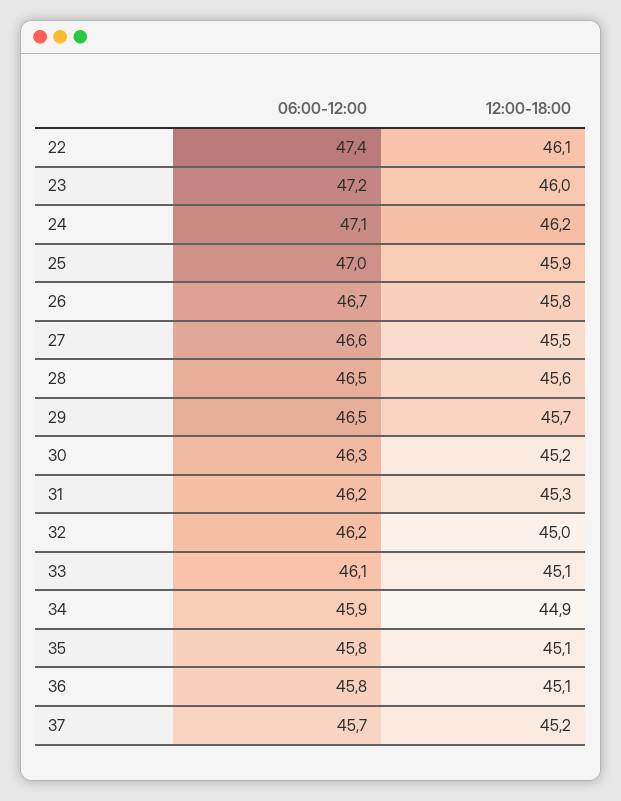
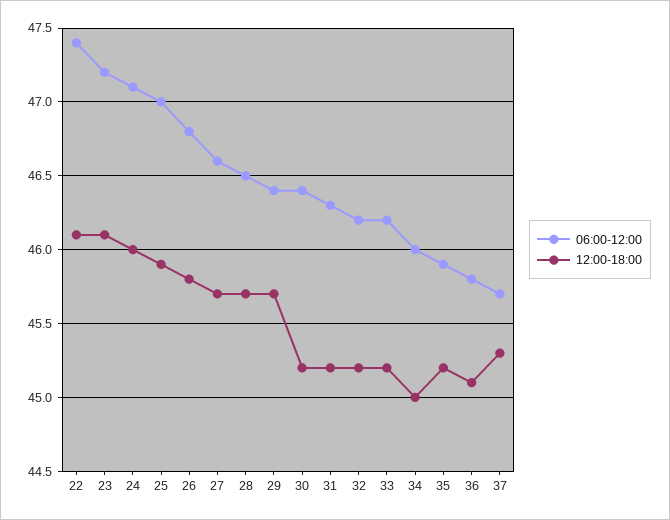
  {
    "06:00-12:00": {
      "22": 47.4,
      "23": 47.2,
      "24": 47.1,
      "25": 47,
-     "26": 46.7,
+     "26": 46.8,
      "27": 46.6,
      "28": 46.5,
-     "29": 46.5,
+     "29": 46.4,
-     "30": 46.3,
+     "30": 46.4,
-     "31": 46.2,
+     "31": 46.3,
      "32": 46.2,
-     "33": 46.1,
+     "33": 46.2,
-     "34": 45.9,
+     "34": 46,
-     "35": 45.8,
+     "35": 45.9,
      "36": 45.8,
      "37": 45.7
    },
    "12:00-18:00": {
      "22": 46.1,
-     "23": 46,
+     "23": 46.1,
-     "24": 46.2,
+     "24": 46,
      "25": 45.9,
      "26": 45.8,
-     "27": 45.5,
+     "27": 45.7,
-     "28": 45.6,
+     "28": 45.7,
      "29": 45.7,
      "30": 45.2,
-     "31": 45.3,
+     "31": 45.2,
-     "32": 45,
+     "32": 45.2,
-     "33": 45.1,
+     "33": 45.2,
-     "34": 44.9,
+     "34": 45,
-     "35": 45.1,
+     "35": 45.2,
      "36": 45.1,
-     "37": 45.2
+     "37": 45.3
    }
  }

